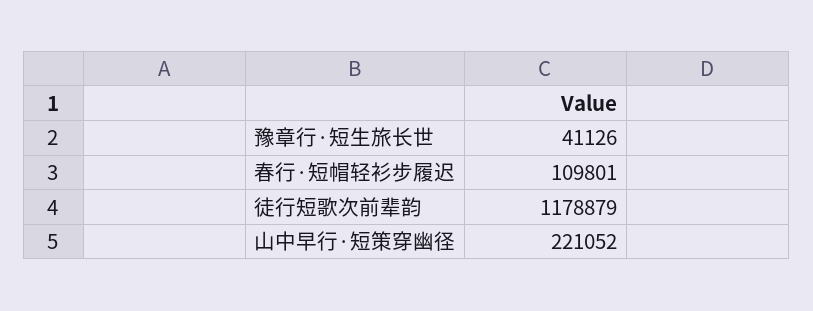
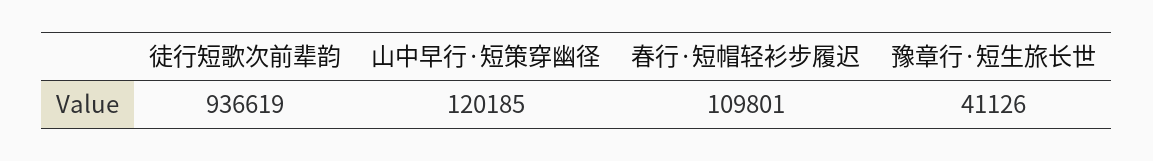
  {
    "豫章行·短生旅长世": 41126,
    "春行·短帽轻衫步履迟": 109801,
-   "徒行短歌次前辈韵": 1178879,
+   "徒行短歌次前辈韵": 936619,
-   "山中早行·短策穿幽径": 221052
+   "山中早行·短策穿幽径": 120185
  }

